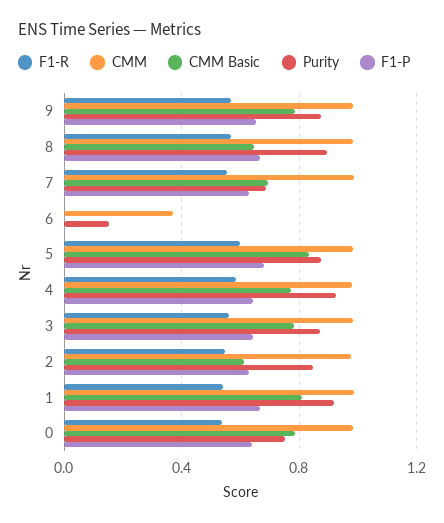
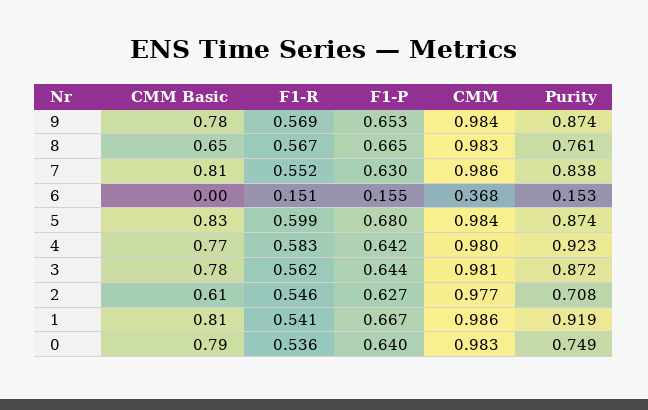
  {
    "F1-R": {
      "9": 0.569,
      "8": 0.567,
      "7": 0.552,
-     "6": 0,
+     "6": 0.151,
      "5": 0.599,
      "4": 0.583,
      "3": 0.562,
      "2": 0.546,
      "1": 0.541,
      "0": 0.536
    },
    "CMM": {
      "9": 0.984,
      "8": 0.983,
      "7": 0.986,
      "6": 0.368,
      "5": 0.984,
      "4": 0.98,
      "3": 0.981,
      "2": 0.977,
      "1": 0.986,
      "0": 0.983
    },
    "CMM Basic": {
      "9": 0.78,
      "8": 0.65,
-     "7": 0.7,
+     "7": 0.81,
      "6": 0,
      "5": 0.83,
      "4": 0.77,
      "3": 0.78,
      "2": 0.61,
      "1": 0.81,
      "0": 0.79
    },
    "Purity": {
      "9": 0.874,
-     "8": 0.9,
+     "8": 0.761,
-     "7": 0.7,
+     "7": 0.838,
      "6": 0.153,
      "5": 0.874,
      "4": 0.923,
      "3": 0.872,
-     "2": 0.85,
+     "2": 0.708,
      "1": 0.919,
      "0": 0.749
    },
    "F1-P": {
      "9": 0.653,
      "8": 0.665,
      "7": 0.63,
-     "6": 0,
+     "6": 0.155,
      "5": 0.68,
      "4": 0.642,
      "3": 0.644,
      "2": 0.627,
      "1": 0.667,
      "0": 0.64
    }
  }

